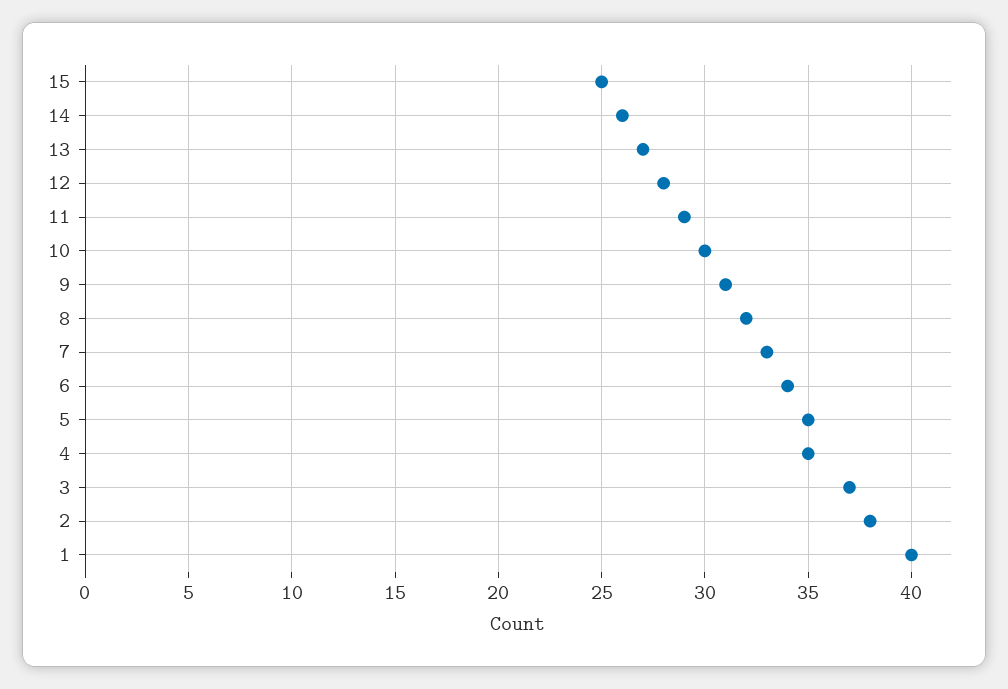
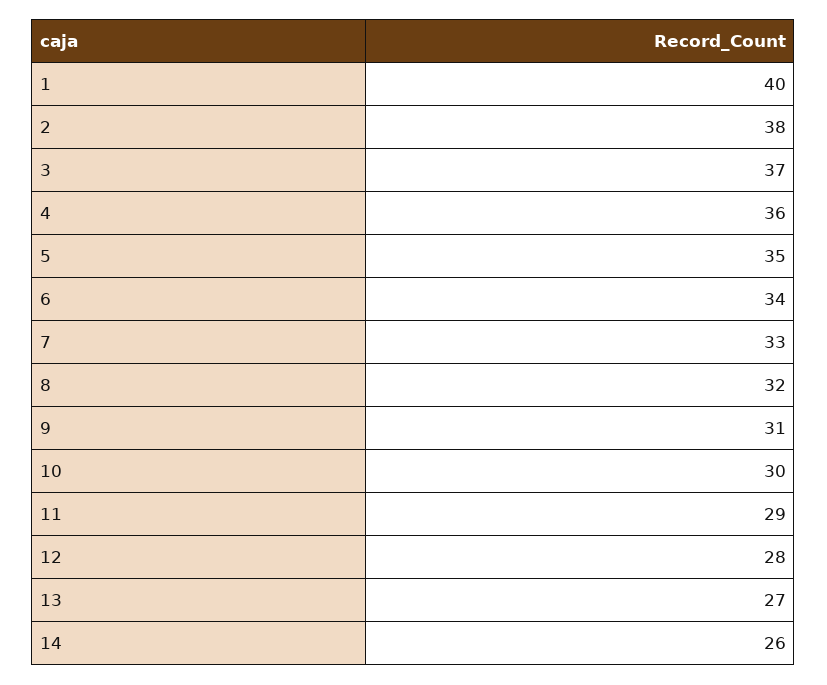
  {
-   "15": 25,
    "14": 26,
    "13": 27,
    "12": 28,
    "11": 29,
    "10": 30,
    "9": 31,
    "8": 32,
    "7": 33,
    "6": 34,
    "5": 35,
-   "4": 35,
+   "4": 36,
    "3": 37,
    "2": 38,
    "1": 40
  }

